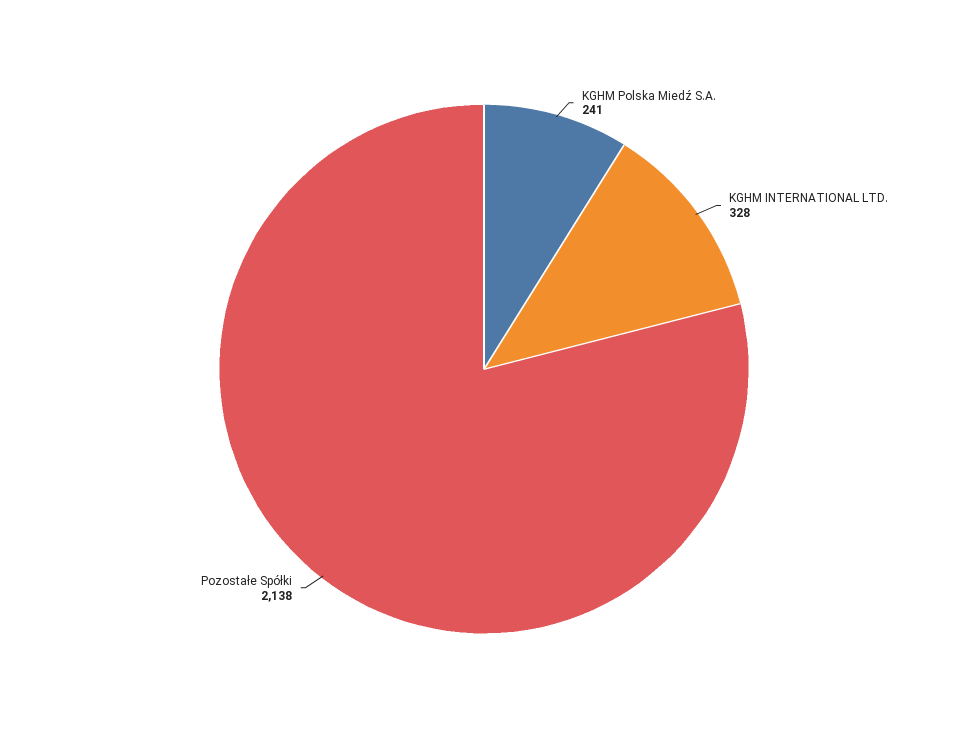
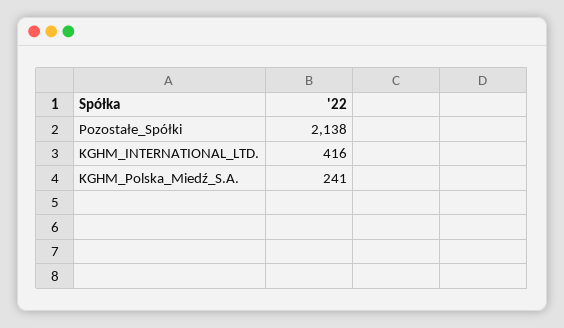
  {
    "KGHM Polska Miedź S.A.": 241,
-   "KGHM INTERNATIONAL LTD.": 328,
+   "KGHM INTERNATIONAL LTD.": 416,
    "Pozostałe Spółki": 2138
  }

